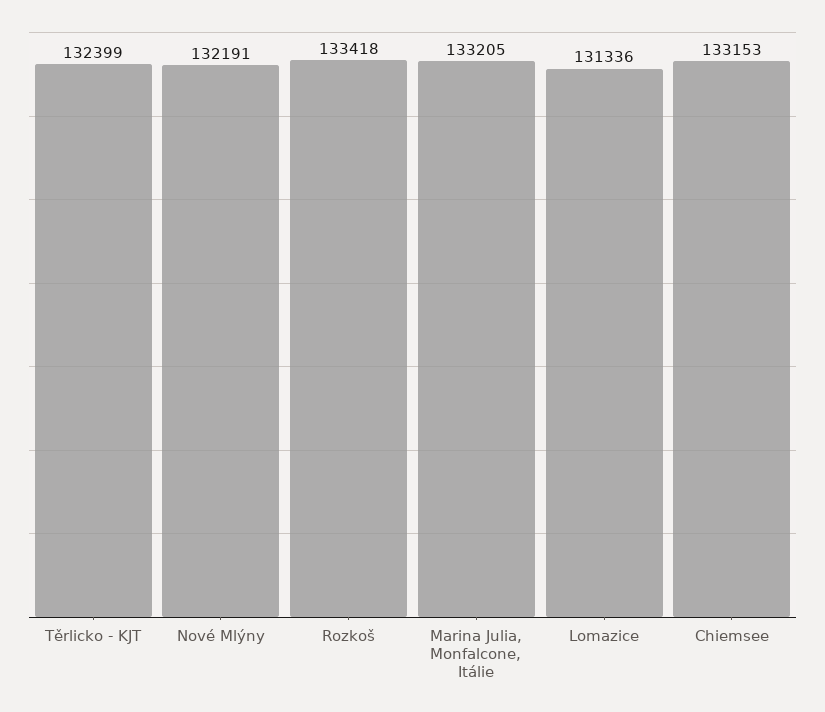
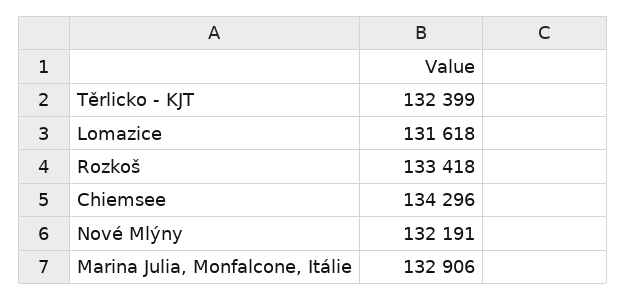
  {
    "Těrlicko - KJT": 132399,
    "Nové Mlýny": 132191,
    "Rozkoš": 133418,
-   "Marina Julia, Monfalcone, Itálie": 133205,
+   "Marina Julia, Monfalcone, Itálie": 132906,
-   "Lomazice": 131336,
+   "Lomazice": 131618,
-   "Chiemsee": 133153
+   "Chiemsee": 134296
  }

